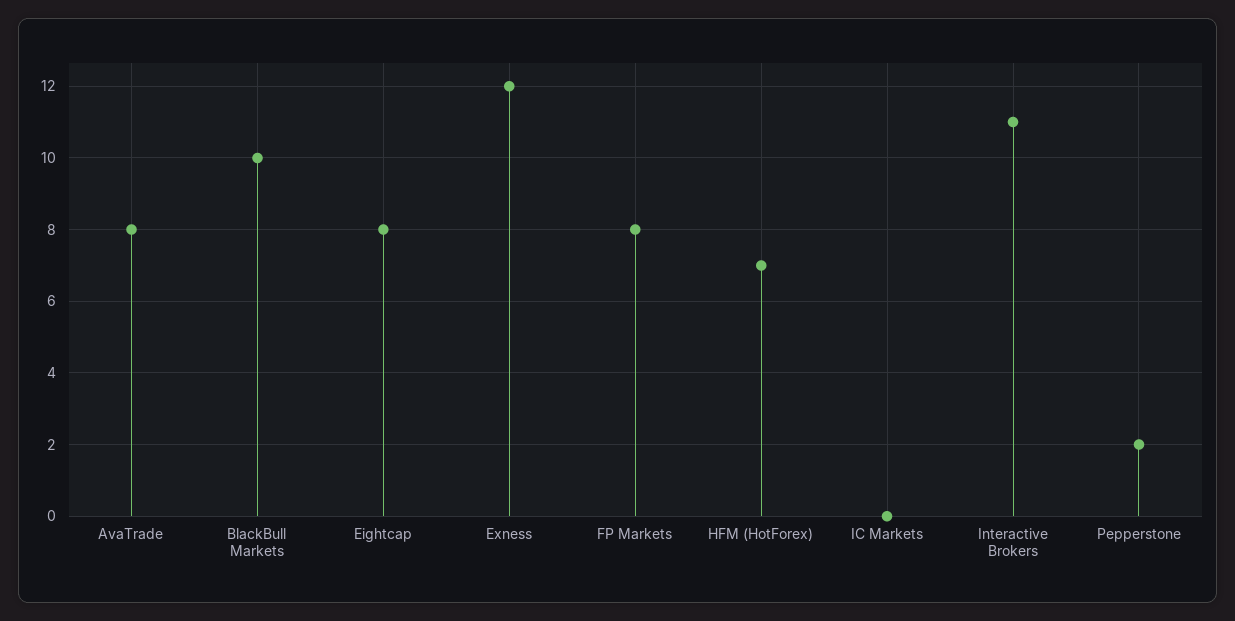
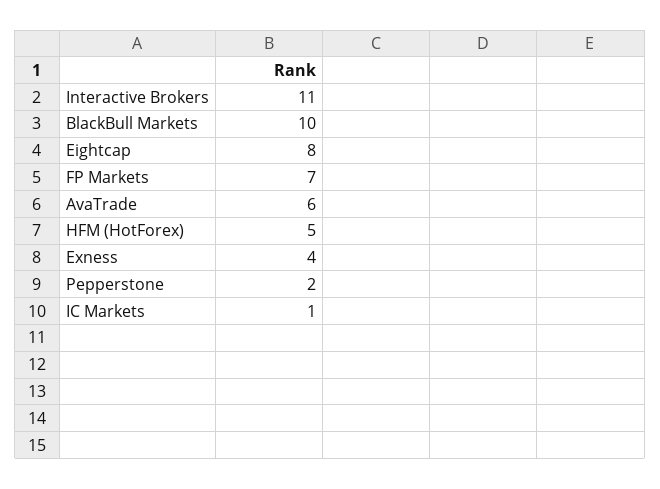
  {
-   "AvaTrade": 8,
+   "AvaTrade": 6,
    "BlackBull Markets": 10,
    "Eightcap": 8,
-   "Exness": 12,
+   "Exness": 4,
-   "FP Markets": 8,
+   "FP Markets": 7,
-   "HFM (HotForex)": 7,
+   "HFM (HotForex)": 5,
-   "IC Markets": 0,
+   "IC Markets": 1,
    "Interactive Brokers": 11,
    "Pepperstone": 2
  }

